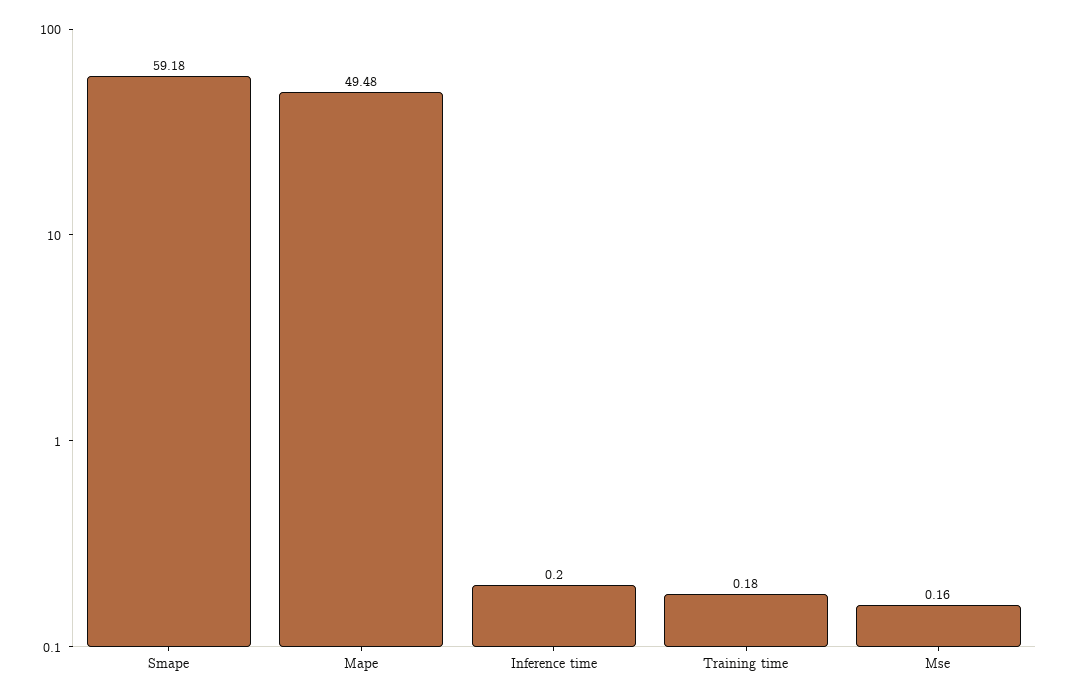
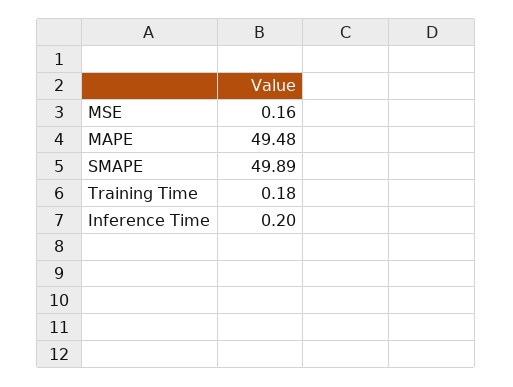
  {
-   "Smape": 59.18,
+   "Smape": 49.89,
    "Mape": 49.48,
    "Inference time": 0.2,
    "Training time": 0.18,
    "Mse": 0.16
  }

